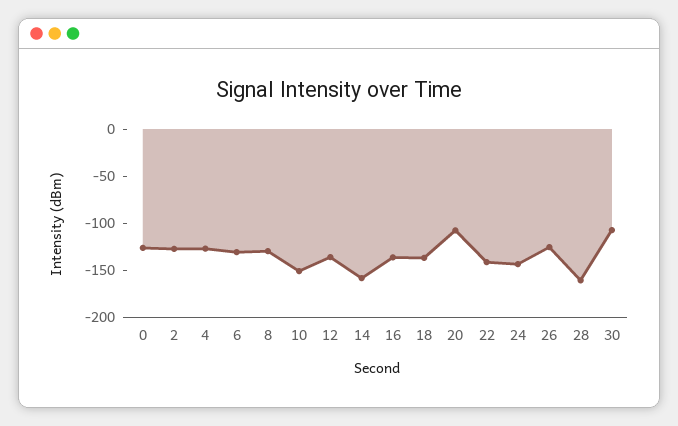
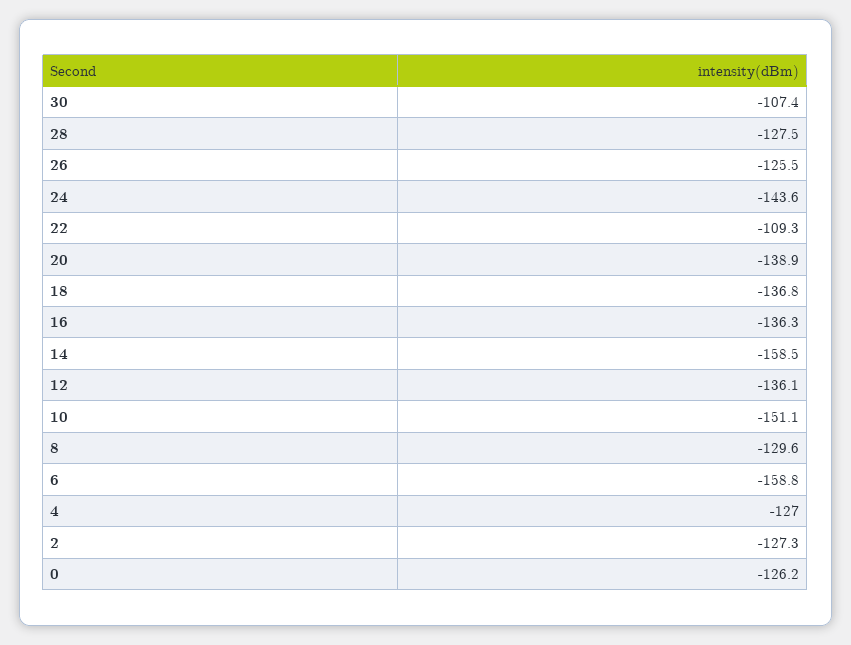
  {
    "0": -126.2,
    "2": -127.3,
    "4": -127,
-   "6": -130,
+   "6": -158.8,
    "8": -129.6,
    "10": -151.1,
    "12": -136.1,
    "14": -158.5,
    "16": -136.3,
    "18": -136.8,
-   "20": -110,
+   "20": -138.9,
-   "22": -140,
+   "22": -109.3,
    "24": -143.6,
    "26": -125.5,
-   "28": -160,
+   "28": -127.5,
    "30": -107.4
  }

